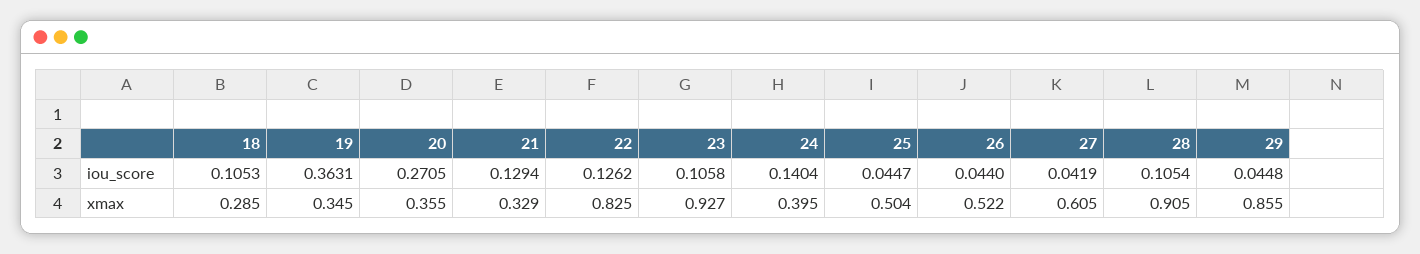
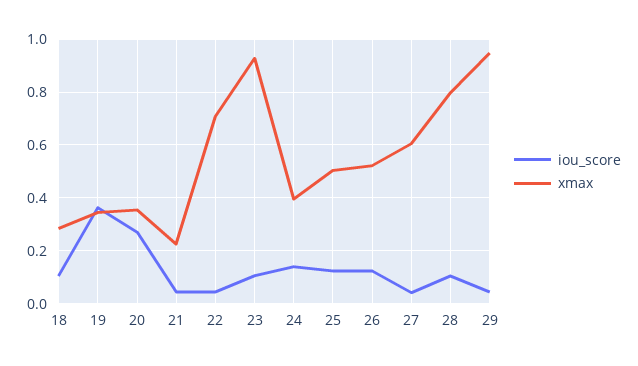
  {
    "iou_score": {
      "18": 0.1053,
      "19": 0.3631,
      "20": 0.2705,
-     "21": 0.1294,
+     "21": 0.05,
-     "22": 0.1262,
+     "22": 0.05,
      "23": 0.1058,
      "24": 0.1404,
-     "25": 0.0447,
+     "25": 0.125,
-     "26": 0.044,
+     "26": 0.125,
      "27": 0.0419,
      "28": 0.1054,
      "29": 0.0448
    },
    "xmax": {
      "18": 0.285,
      "19": 0.345,
      "20": 0.355,
-     "21": 0.329,
+     "21": 0.225,
-     "22": 0.825,
+     "22": 0.7,
      "23": 0.927,
      "24": 0.395,
      "25": 0.504,
      "26": 0.522,
      "27": 0.605,
-     "28": 0.905,
+     "28": 0.8,
-     "29": 0.855
+     "29": 0.95
    }
  }

